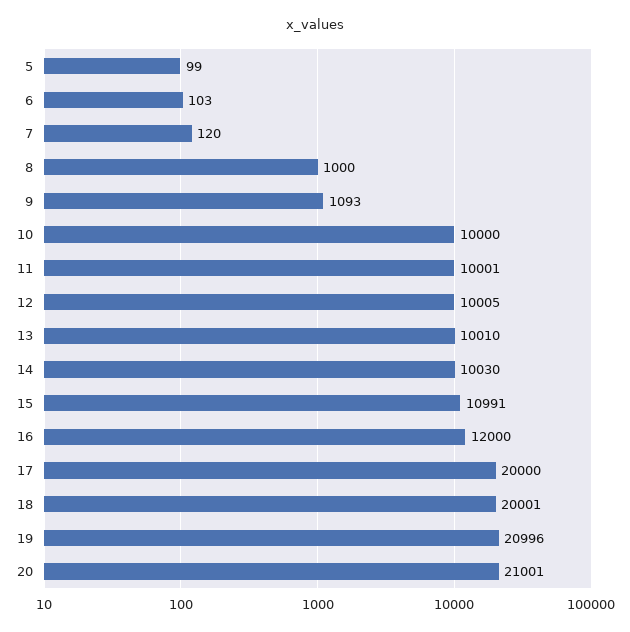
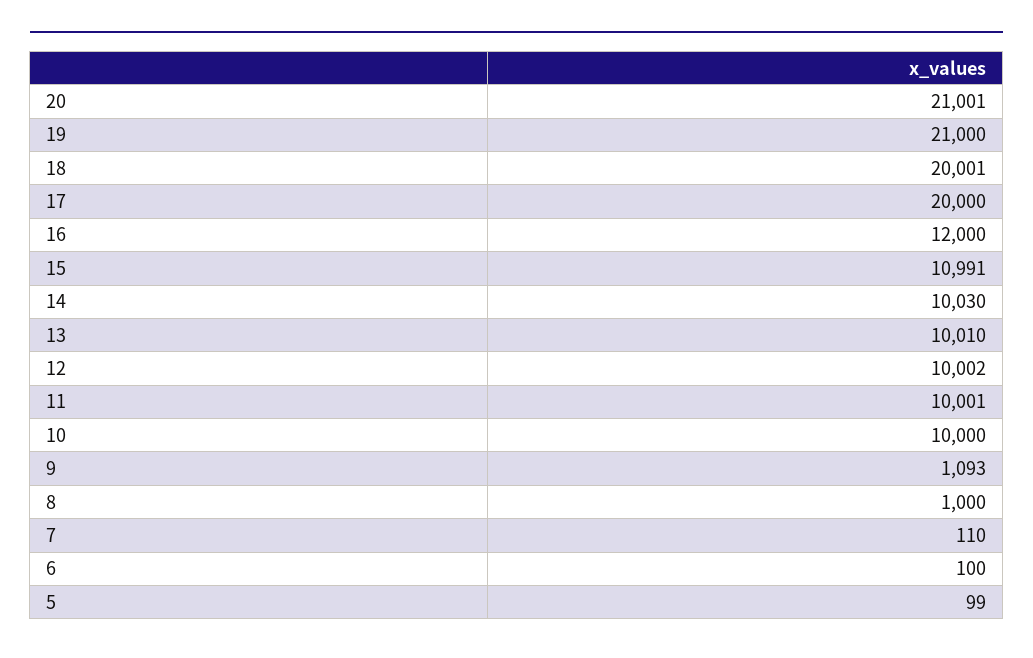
  {
    "5": 99,
-   "6": 103,
+   "6": 100,
-   "7": 120,
+   "7": 110,
    "8": 1000,
    "9": 1093,
    "10": 10000,
    "11": 10001,
-   "12": 10005,
+   "12": 10002,
    "13": 10010,
    "14": 10030,
    "15": 10991,
    "16": 12000,
    "17": 20000,
    "18": 20001,
-   "19": 20996,
+   "19": 21000,
    "20": 21001
  }

